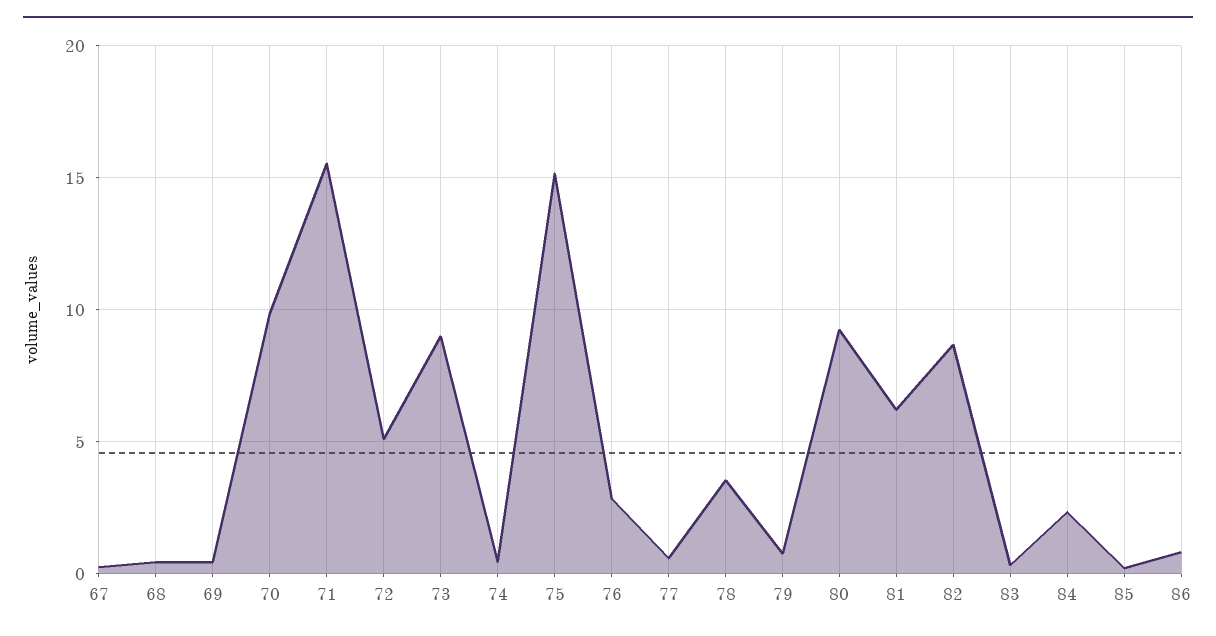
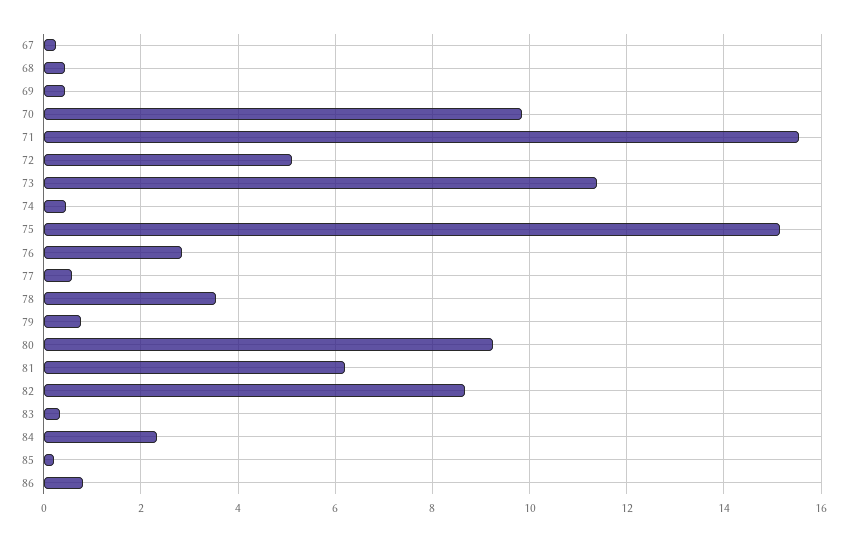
  {
    "67": 0.2,
    "68": 0.4,
    "69": 0.4,
    "70": 9.8,
    "71": 15.6,
    "72": 5.2,
-   "73": 9,
+   "73": 11.4,
    "74": 0.4,
    "75": 15.2,
    "76": 2.8,
    "77": 0.6,
    "78": 3.6,
    "79": 0.8,
    "80": 9.2,
    "81": 6.2,
    "82": 8.6,
    "83": 0.4,
    "84": 2.4,
    "85": 0.2,
    "86": 0.8
  }

